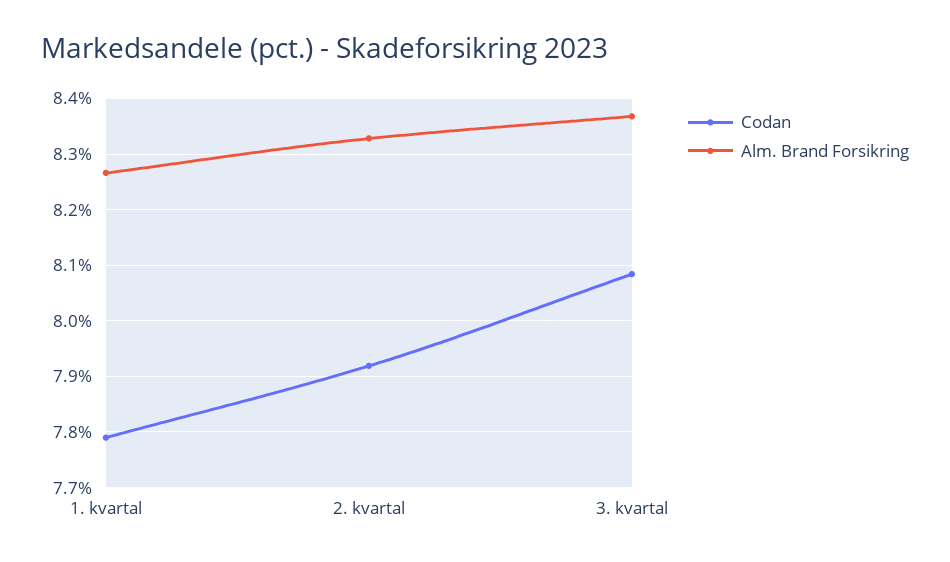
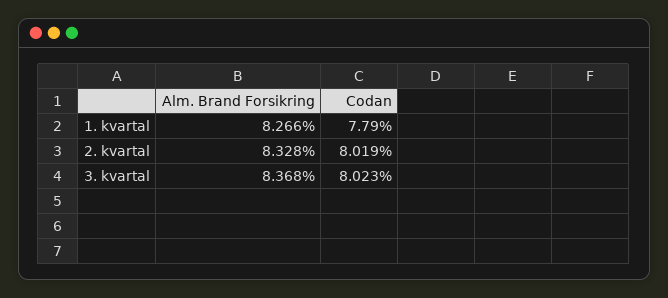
  {
    "Codan": {
      "1. kvartal": 7.79,
-     "2. kvartal": 7.92,
+     "2. kvartal": 8.019,
-     "3. kvartal": 8.08
+     "3. kvartal": 8.023
    },
    "Alm. Brand Forsikring": {
      "1. kvartal": 8.266,
      "2. kvartal": 8.328,
      "3. kvartal": 8.368
    }
  }

